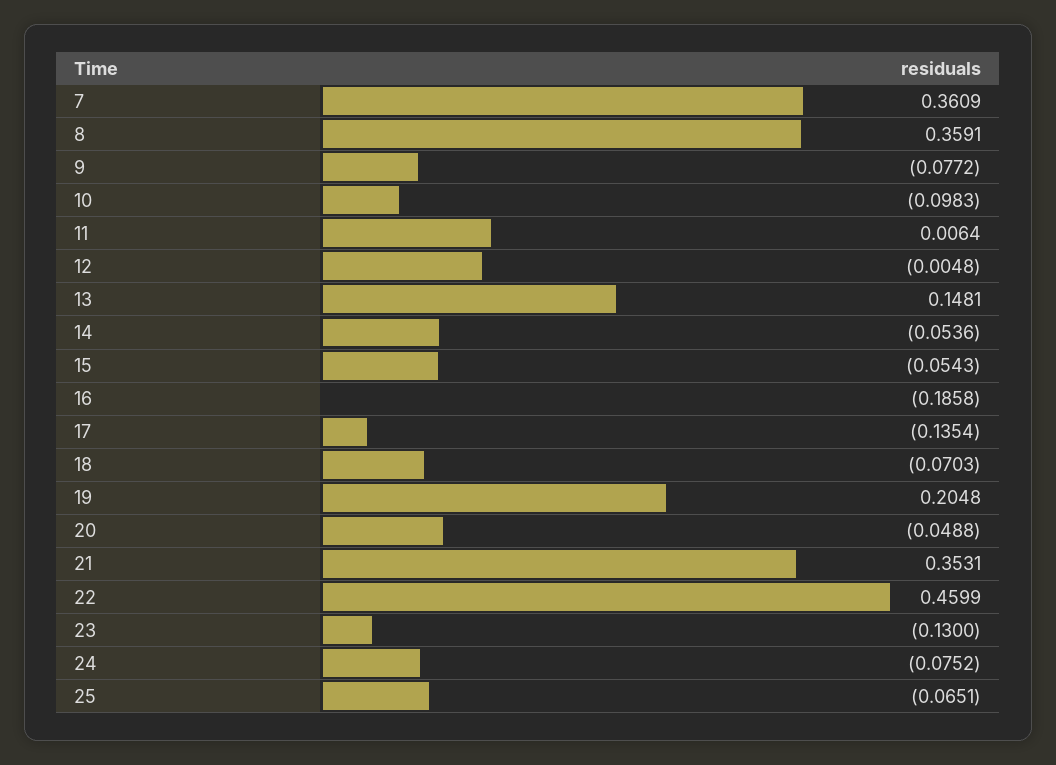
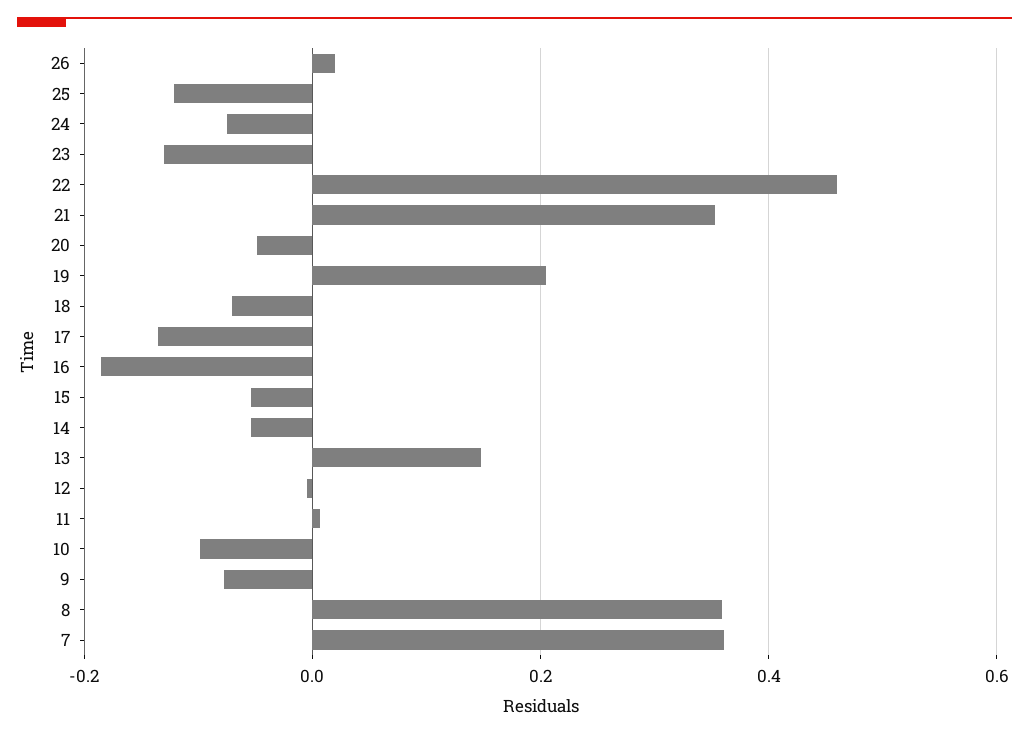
  {
    "7": 0.3609,
    "8": 0.3591,
    "9": -0.0772,
    "10": -0.0983,
    "11": 0.0064,
    "12": -0.0048,
    "13": 0.1481,
    "14": -0.0536,
    "15": -0.0543,
    "16": -0.1858,
    "17": -0.1354,
    "18": -0.0703,
    "19": 0.2048,
    "20": -0.0488,
    "21": 0.3531,
    "22": 0.4599,
    "23": -0.13,
    "24": -0.0752,
-   "25": -0.0651
+   "25": -0.12,
+   "26": 0.02
  }

